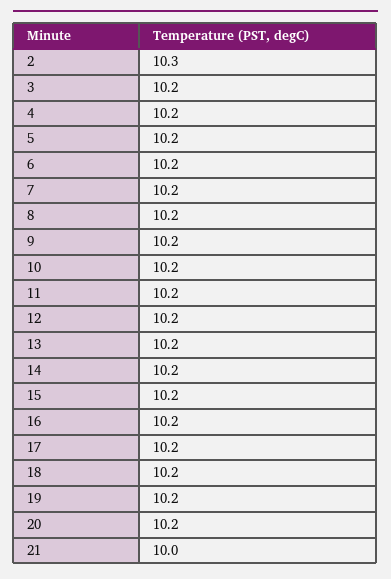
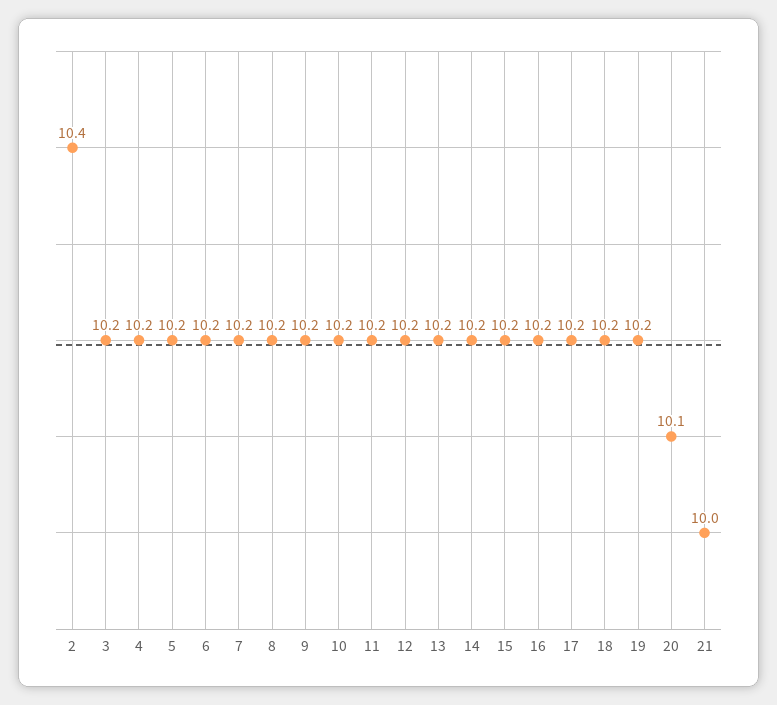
  {
-   "2": 10.3,
+   "2": 10.4,
    "3": 10.2,
    "4": 10.2,
    "5": 10.2,
    "6": 10.2,
    "7": 10.2,
    "8": 10.2,
    "9": 10.2,
    "10": 10.2,
    "11": 10.2,
    "12": 10.2,
    "13": 10.2,
    "14": 10.2,
    "15": 10.2,
    "16": 10.2,
    "17": 10.2,
    "18": 10.2,
    "19": 10.2,
-   "20": 10.2,
+   "20": 10.1,
    "21": 10
  }

